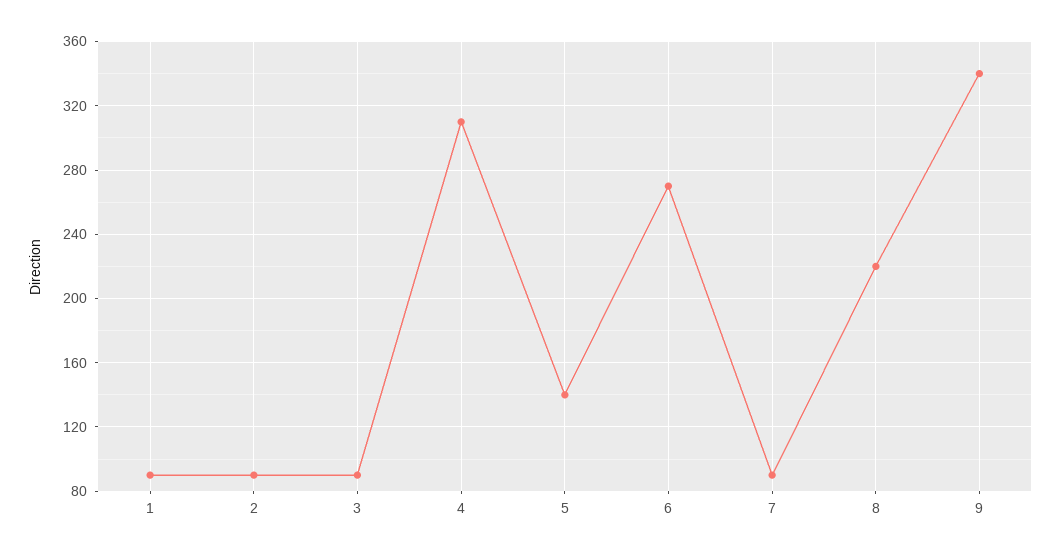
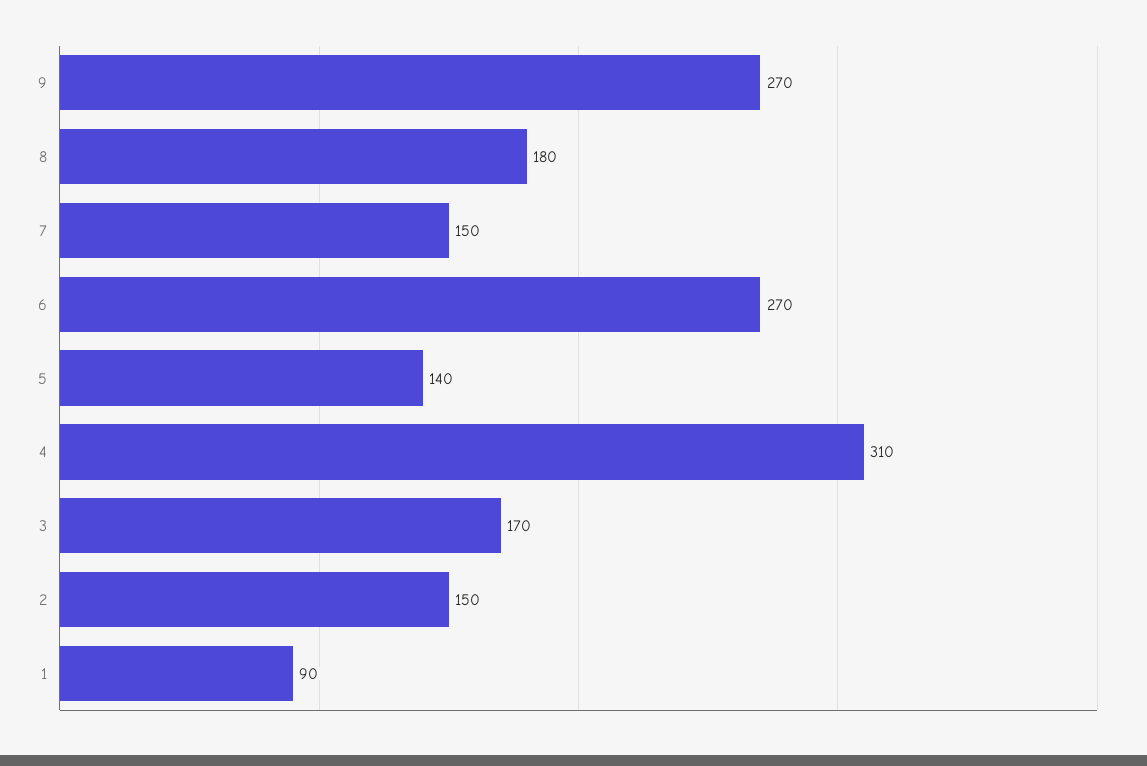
  {
    "1": 90,
-   "2": 90,
+   "2": 150,
-   "3": 90,
+   "3": 170,
    "4": 310,
    "5": 140,
    "6": 270,
-   "7": 90,
+   "7": 150,
-   "8": 220,
+   "8": 180,
-   "9": 340
+   "9": 270
  }

